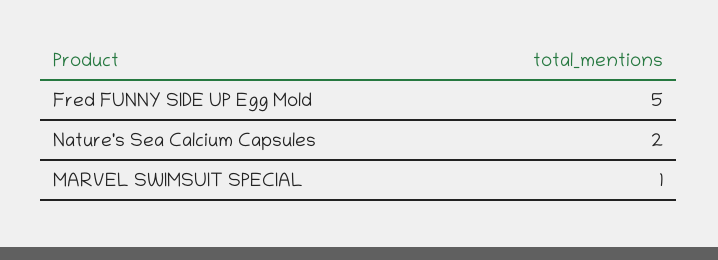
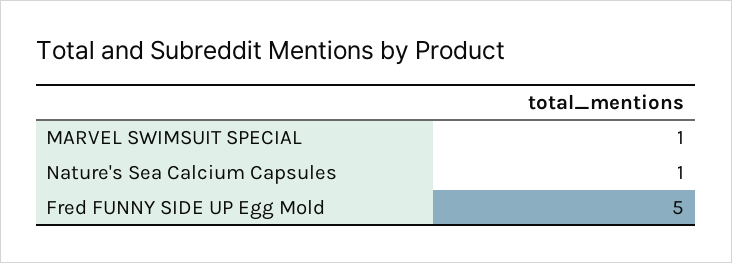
  {
    "Fred FUNNY SIDE UP Egg Mold": 5,
-   "Nature's Sea Calcium Capsules": 2,
+   "Nature's Sea Calcium Capsules": 1,
    "MARVEL SWIMSUIT SPECIAL": 1
  }

